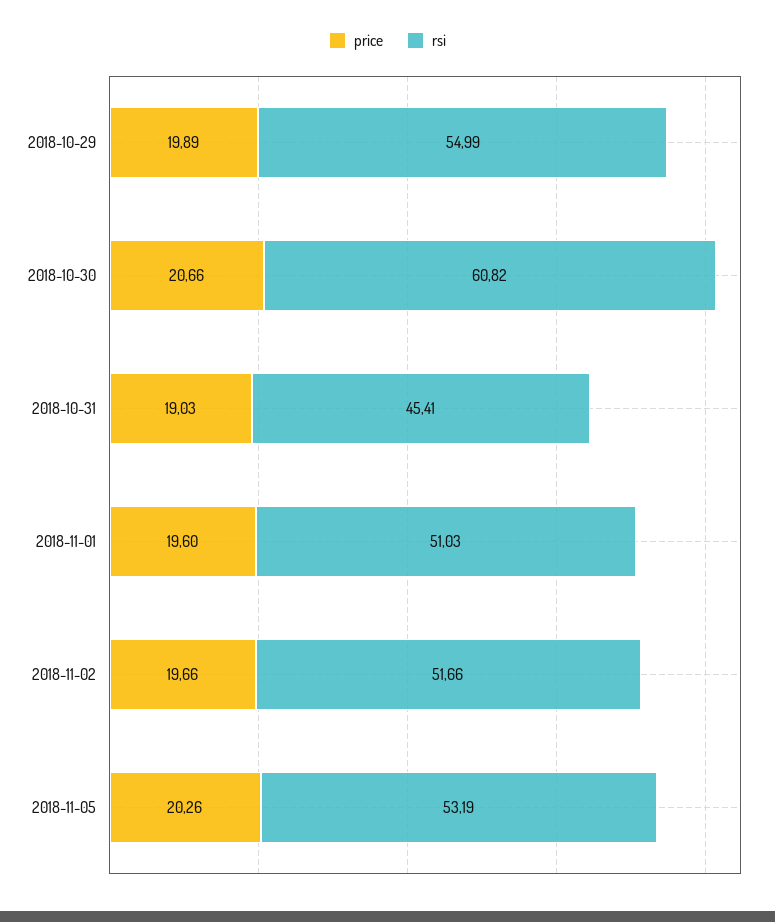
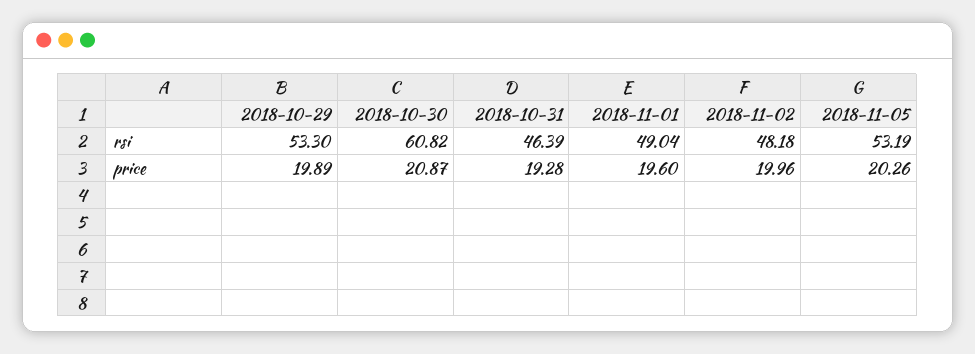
  {
    "price": {
      "2018-10-29": 19.89,
-     "2018-10-30": 20.66,
+     "2018-10-30": 20.87,
-     "2018-10-31": 19.03,
+     "2018-10-31": 19.28,
      "2018-11-01": 19.6,
-     "2018-11-02": 19.66,
+     "2018-11-02": 19.96,
      "2018-11-05": 20.26
    },
    "rsi": {
-     "2018-10-29": 54.99,
+     "2018-10-29": 53.3,
      "2018-10-30": 60.82,
-     "2018-10-31": 45.41,
+     "2018-10-31": 46.39,
-     "2018-11-01": 51.03,
+     "2018-11-01": 49.04,
-     "2018-11-02": 51.66,
+     "2018-11-02": 48.18,
      "2018-11-05": 53.19
    }
  }

